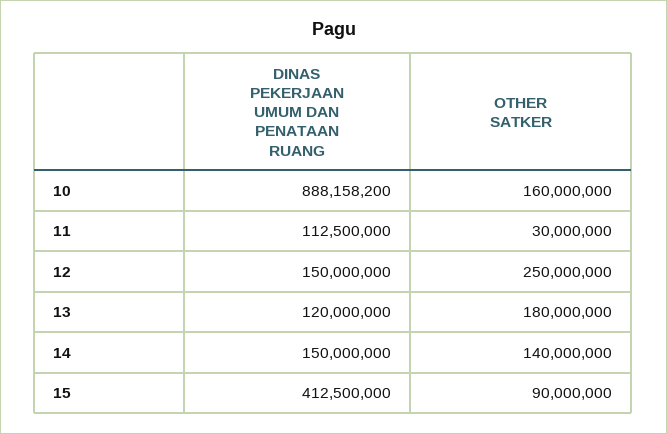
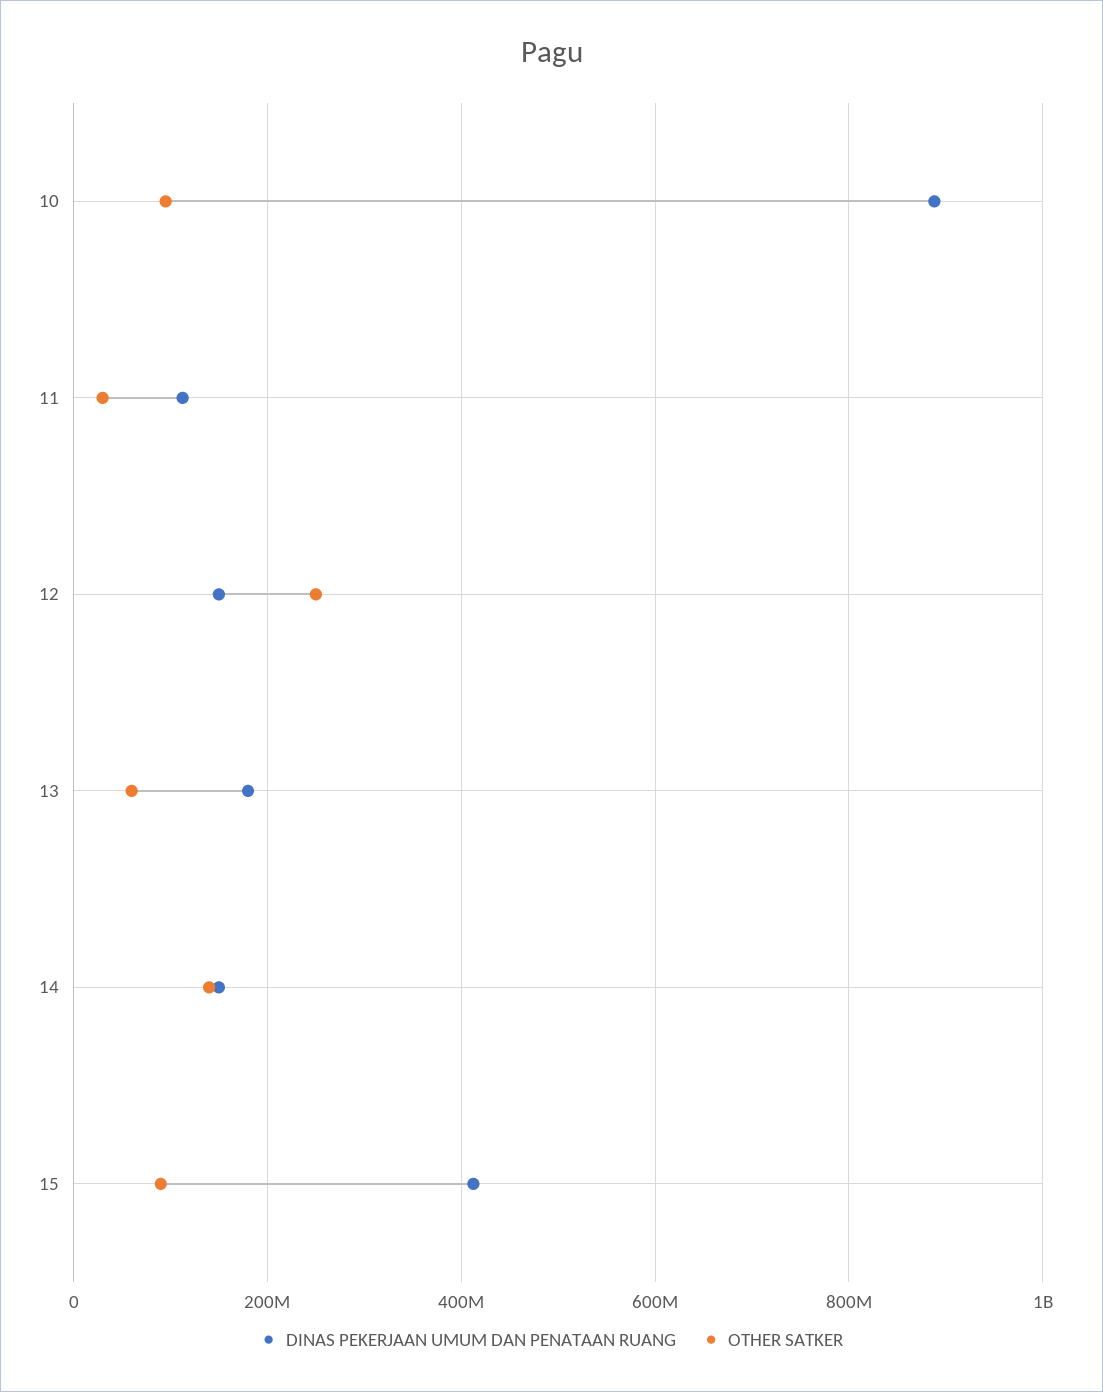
  {
    "DINAS PEKERJAAN UMUM DAN PENATAAN RUANG": {
      "10": 888158200,
      "11": 112500000,
      "12": 150000000,
-     "13": 120000000,
+     "13": 180000000,
      "14": 150000000,
      "15": 412500000
    },
    "OTHER SATKER": {
-     "10": 160000000,
+     "10": 100000000,
      "11": 30000000,
      "12": 250000000,
-     "13": 180000000,
+     "13": 60000000,
      "14": 140000000,
      "15": 90000000
    }
  }

